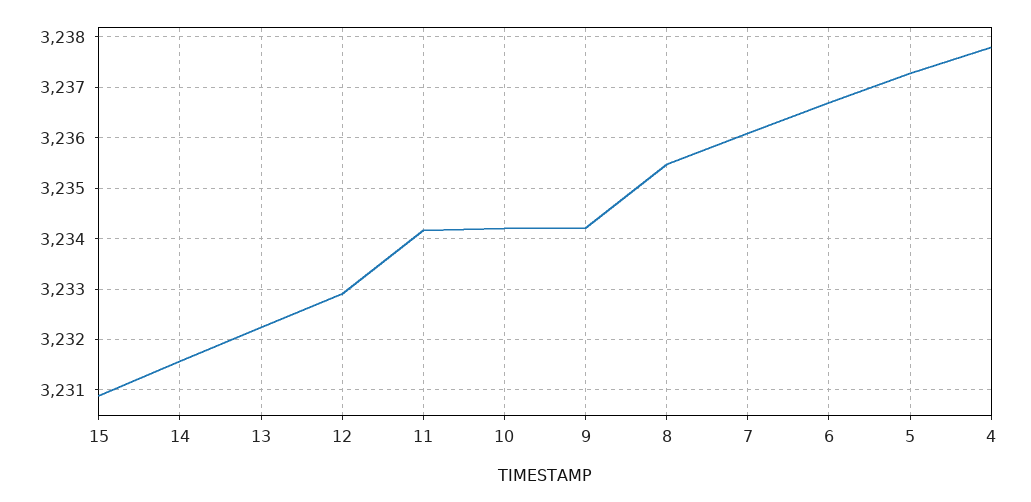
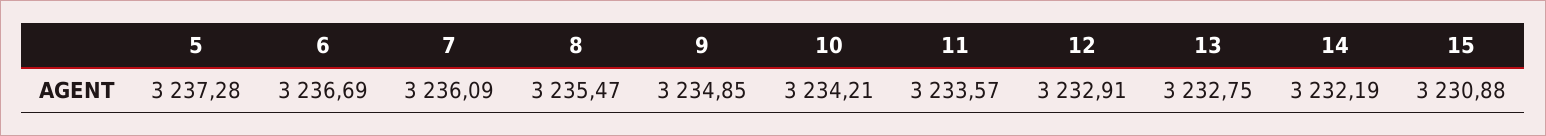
  {
    "15": 3230.88,
-   "14": 3231.6,
+   "14": 3232.19,
-   "13": 3232.2,
+   "13": 3232.75,
    "12": 3232.91,
-   "11": 3234.2,
+   "11": 3233.57,
    "10": 3234.21,
-   "9": 3234.2,
+   "9": 3234.85,
    "8": 3235.47,
    "7": 3236.09,
    "6": 3236.69,
-   "5": 3237.28,
+   "5": 3237.28
-   "4": 3237.8
  }

